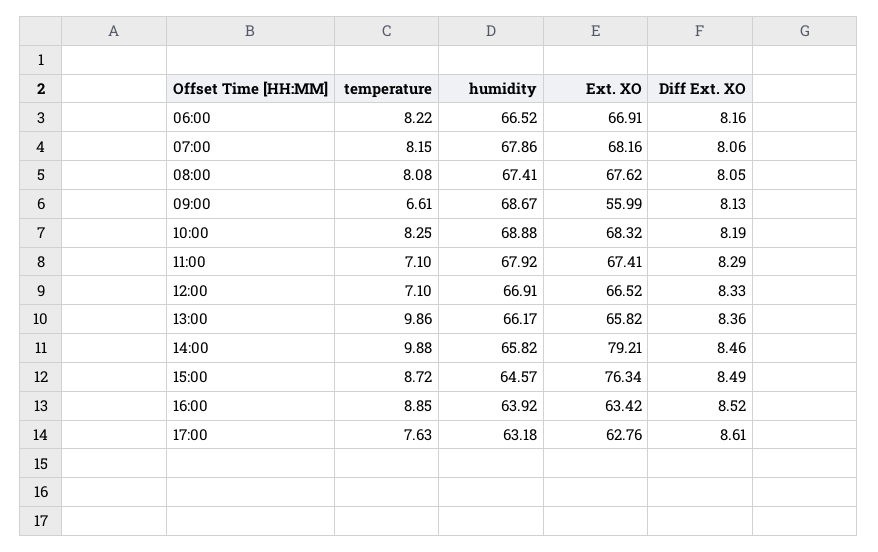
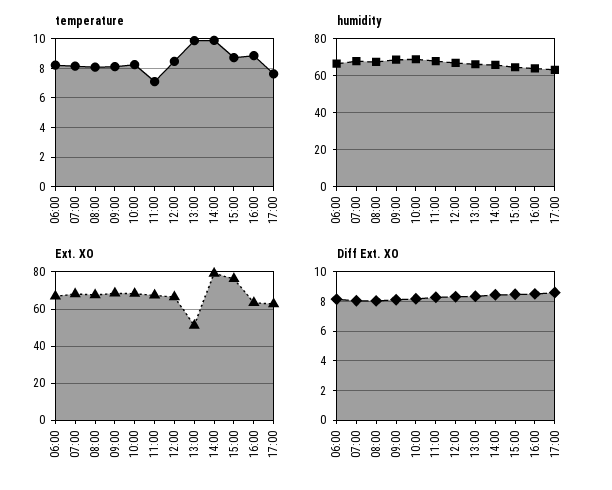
  {
    "temperature": {
      "06:00": 8.22,
      "07:00": 8.15,
      "08:00": 8.08,
-     "09:00": 6.61,
+     "09:00": 8,
      "10:00": 8.25,
      "11:00": 7.1,
-     "12:00": 7.1,
+     "12:00": 8.5,
      "13:00": 9.86,
      "14:00": 9.88,
      "15:00": 8.72,
      "16:00": 8.85,
      "17:00": 7.63
    },
    "humidity": {
      "06:00": 66.52,
      "07:00": 67.86,
      "08:00": 67.41,
      "09:00": 68.67,
      "10:00": 68.88,
      "11:00": 67.92,
      "12:00": 66.91,
      "13:00": 66.17,
      "14:00": 65.82,
      "15:00": 64.57,
      "16:00": 63.92,
      "17:00": 63.18
    },
    "Ext. XO": {
      "06:00": 66.91,
      "07:00": 68.16,
      "08:00": 67.62,
-     "09:00": 55.99,
+     "09:00": 70,
      "10:00": 68.32,
      "11:00": 67.41,
      "12:00": 66.52,
-     "13:00": 65.82,
+     "13:00": 50,
      "14:00": 79.21,
      "15:00": 76.34,
      "16:00": 63.42,
      "17:00": 62.76
    },
    "Diff Ext. XO": {
      "06:00": 8.16,
      "07:00": 8.06,
      "08:00": 8.05,
      "09:00": 8.13,
      "10:00": 8.19,
      "11:00": 8.29,
      "12:00": 8.33,
      "13:00": 8.36,
      "14:00": 8.46,
      "15:00": 8.49,
      "16:00": 8.52,
      "17:00": 8.61
    }
  }

